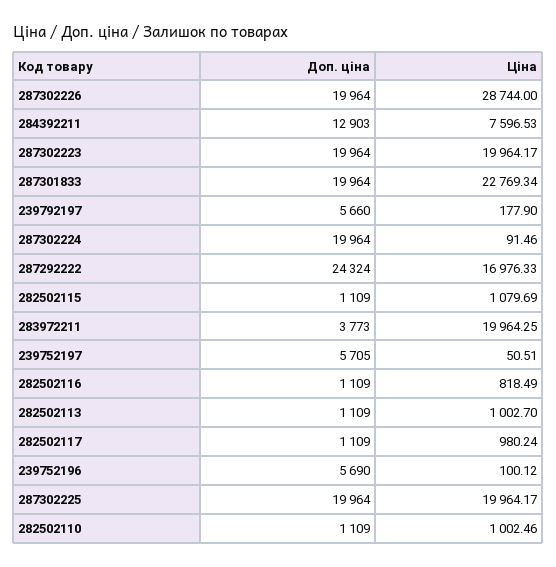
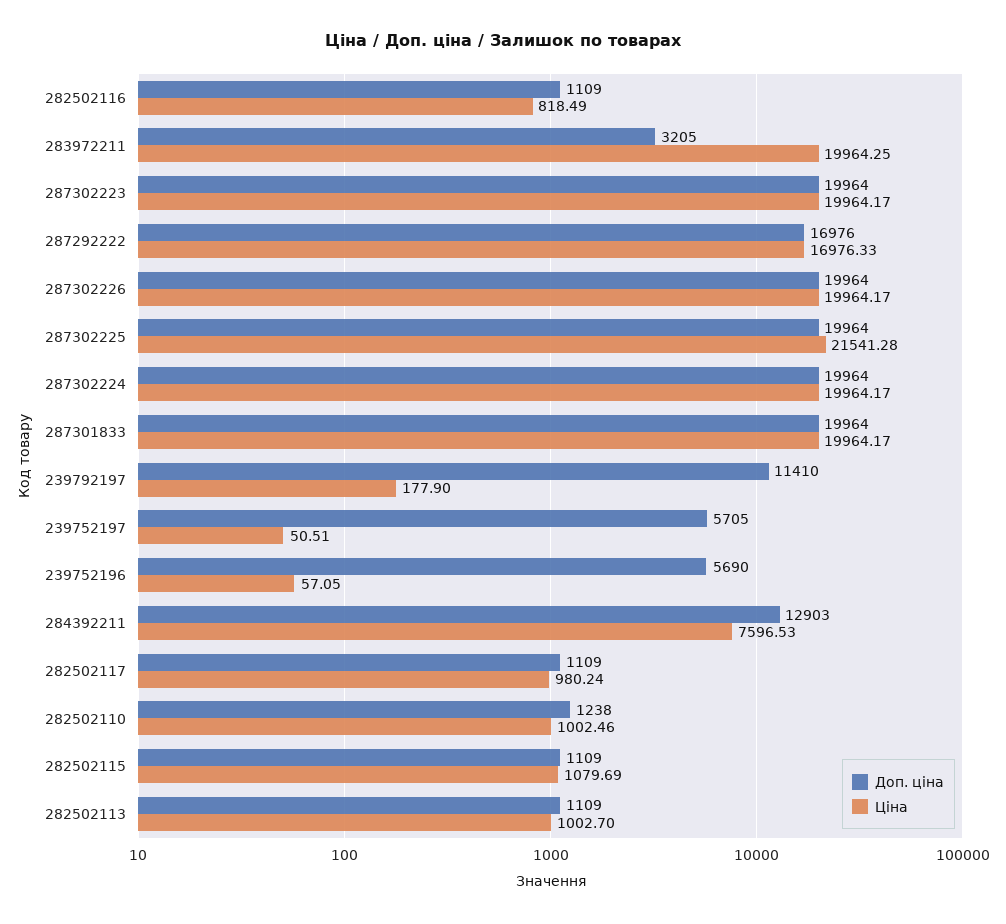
  {
    "Доп. ціна": {
      "287302226": 19964,
      "284392211": 12903,
      "287302223": 19964,
      "287301833": 19964,
-     "239792197": 5660,
+     "239792197": 11410,
      "287302224": 19964,
-     "287292222": 24324,
+     "287292222": 16976,
      "282502115": 1109,
-     "283972211": 3773,
+     "283972211": 3205,
      "239752197": 5705,
      "282502116": 1109,
      "282502113": 1109,
      "282502117": 1109,
      "239752196": 5690,
      "287302225": 19964,
-     "282502110": 1109
+     "282502110": 1238
    },
    "Ціна": {
-     "287302226": 28744,
+     "287302226": 19964.17,
      "284392211": 7596.53,
      "287302223": 19964.17,
-     "287301833": 22769.34,
+     "287301833": 19964.17,
      "239792197": 177.9,
-     "287302224": 91.46,
+     "287302224": 19964.17,
      "287292222": 16976.33,
      "282502115": 1079.69,
      "283972211": 19964.25,
      "239752197": 50.51,
      "282502116": 818.49,
      "282502113": 1002.7,
      "282502117": 980.24,
-     "239752196": 100.12,
+     "239752196": 57.05,
-     "287302225": 19964.17,
+     "287302225": 21541.28,
      "282502110": 1002.46
    }
  }

